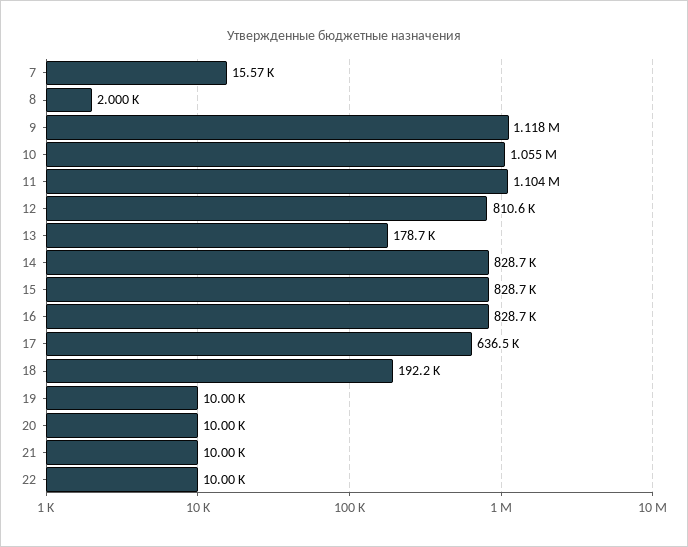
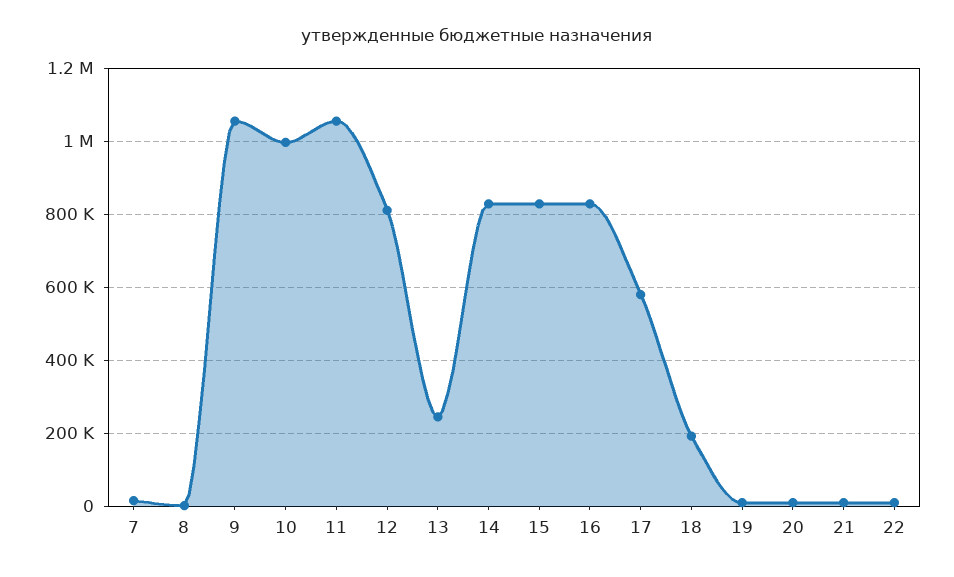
  {
    "7": 15570,
    "8": 2000,
-   "9": 1118000,
+   "9": 1060000,
-   "10": 1055000,
+   "10": 1000000,
-   "11": 1104000,
+   "11": 1060000,
    "12": 810600,
-   "13": 178700,
+   "13": 240000,
    "14": 828700,
    "15": 828700,
    "16": 828700,
-   "17": 636500,
+   "17": 580000,
    "18": 192200,
    "19": 10000,
    "20": 10000,
    "21": 10000,
    "22": 10000
  }

